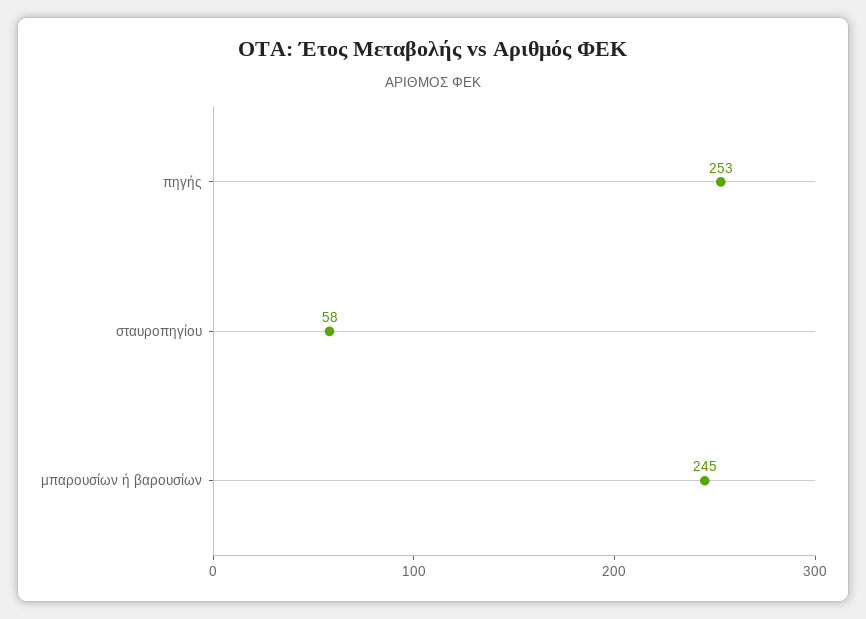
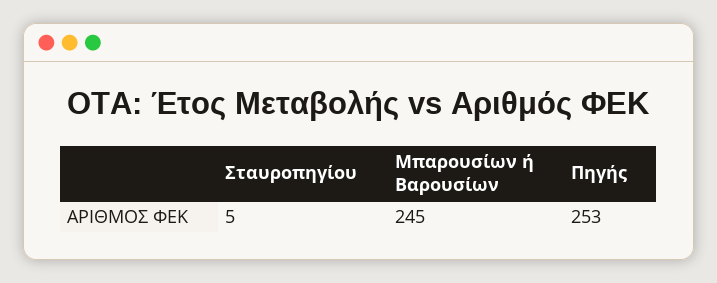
  {
    "πηγής": 253,
-   "σταυροπηγίου": 58,
+   "σταυροπηγίου": 5,
    "μπαρουσίων ή βαρουσίων": 245
  }

